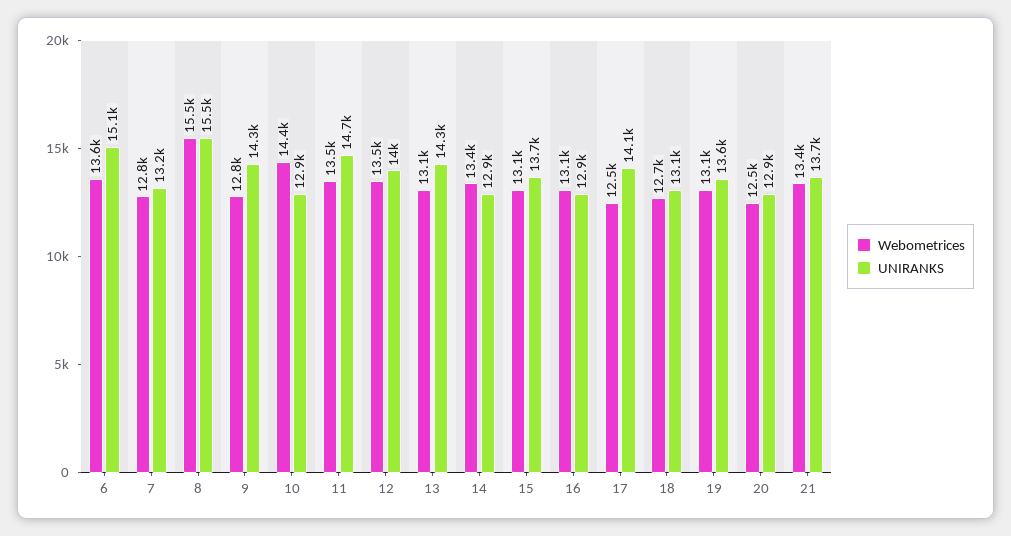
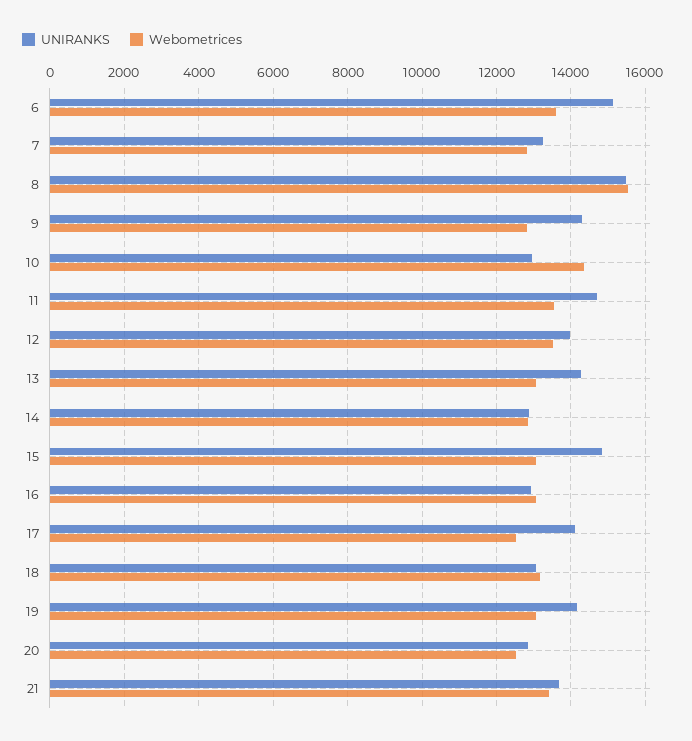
  {
    "Webometrices": {
      "6": 13600,
      "7": 12800,
      "8": 15500,
      "9": 12800,
      "10": 14400,
      "11": 13500,
      "12": 13500,
      "13": 13100,
-     "14": 13400,
+     "14": 12800,
      "15": 13100,
      "16": 13100,
      "17": 12500,
-     "18": 12700,
+     "18": 13200,
      "19": 13100,
      "20": 12500,
      "21": 13400
    },
    "UNIRANKS": {
      "6": 15100,
      "7": 13200,
      "8": 15500,
      "9": 14300,
      "10": 12900,
      "11": 14700,
      "12": 14000,
      "13": 14300,
      "14": 12900,
-     "15": 13700,
+     "15": 14800,
      "16": 12900,
      "17": 14100,
      "18": 13100,
-     "19": 13600,
+     "19": 14200,
      "20": 12900,
      "21": 13700
    }
  }

